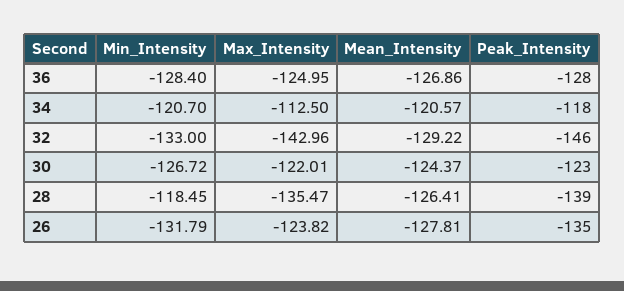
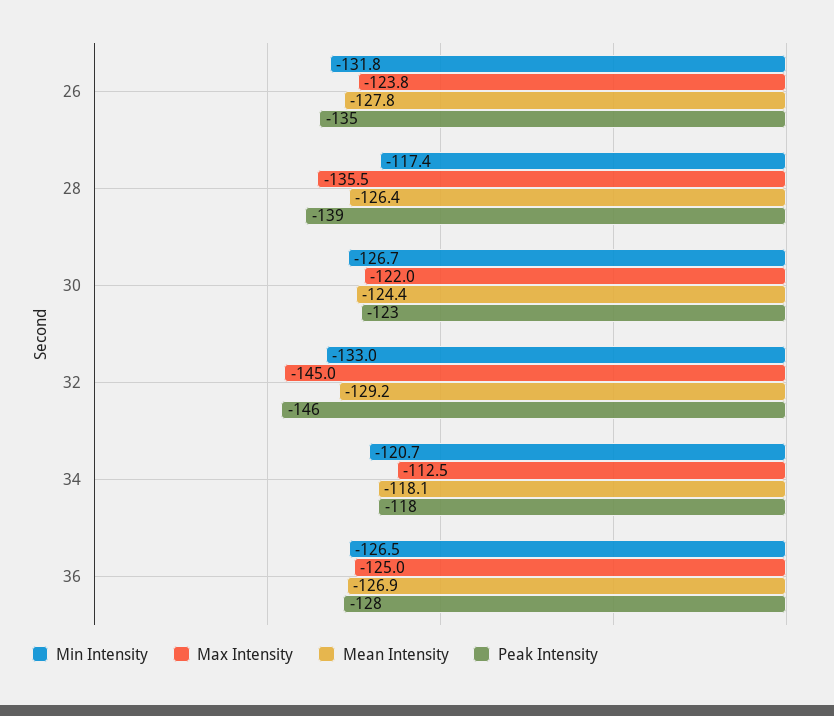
  {
    "Min_Intensity": {
-     "36": -128.4,
+     "36": -126.5,
      "34": -120.7,
      "32": -133,
      "30": -126.72,
-     "28": -118.45,
+     "28": -117.4,
      "26": -131.79
    },
    "Max_Intensity": {
      "36": -124.95,
      "34": -112.5,
-     "32": -142.96,
+     "32": -145,
      "30": -122.01,
      "28": -135.47,
      "26": -123.82
    },
    "Mean_Intensity": {
      "36": -126.86,
-     "34": -120.57,
+     "34": -118.1,
      "32": -129.22,
      "30": -124.37,
      "28": -126.41,
      "26": -127.81
    },
    "Peak_Intensity": {
      "36": -128,
      "34": -118,
      "32": -146,
      "30": -123,
      "28": -139,
      "26": -135
    }
  }

